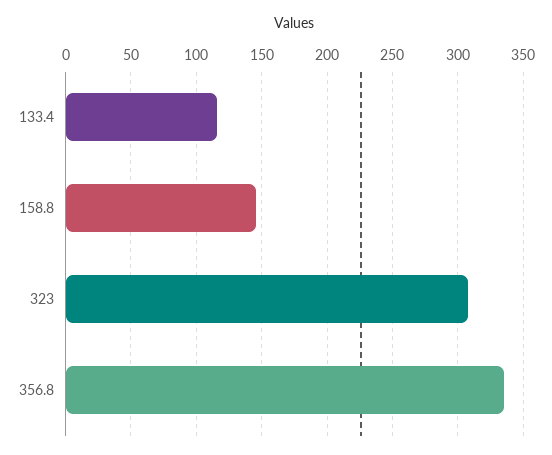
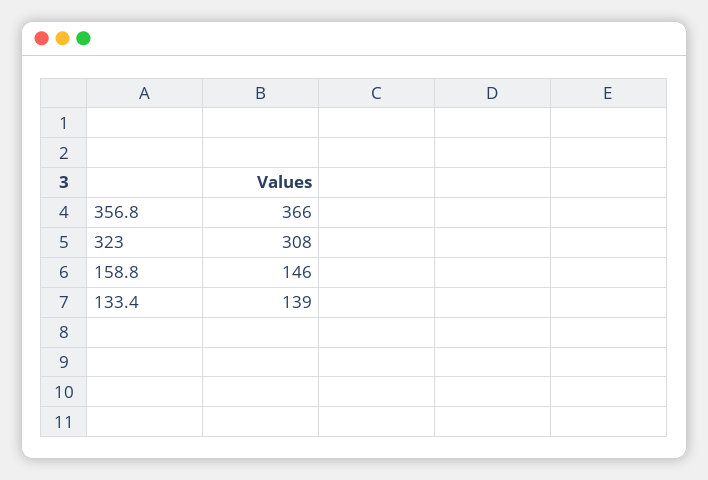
  {
-   "133.4": 115,
+   "133.4": 139,
    "158.8": 146,
    "323": 308,
-   "356.8": 335
+   "356.8": 366
  }

